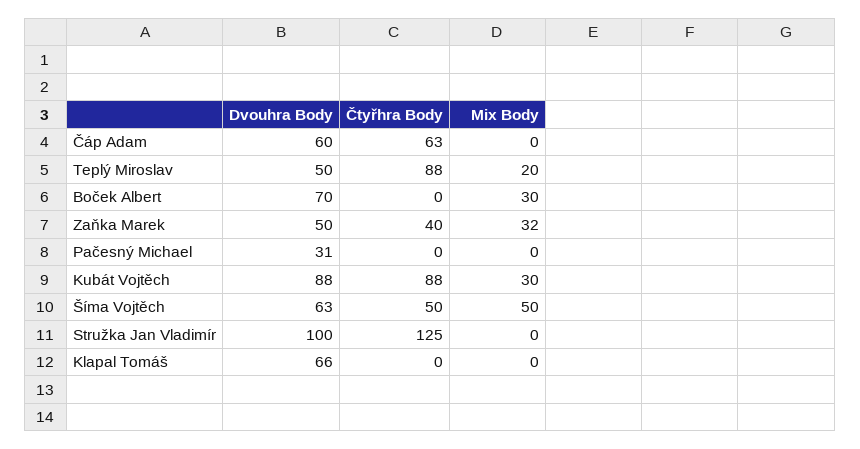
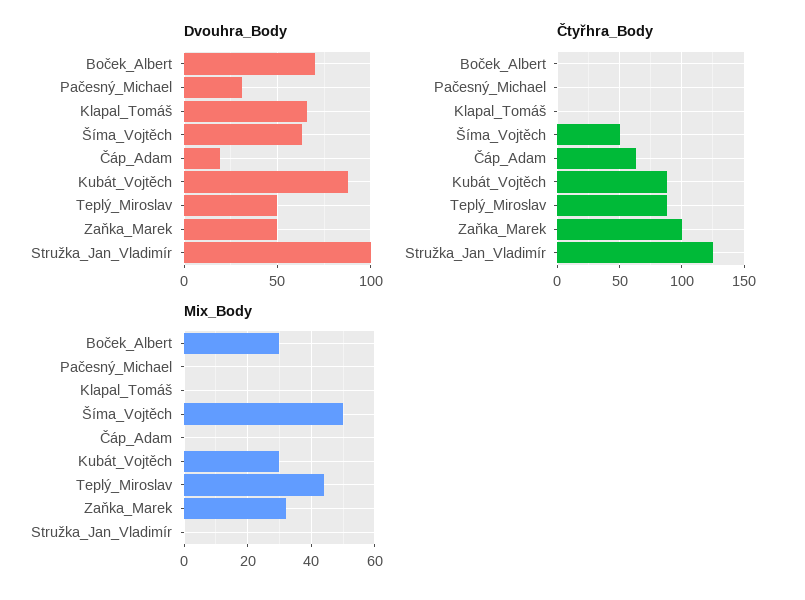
  {
    "Dvouhra Body": {
-     "Čáp Adam": 60,
+     "Čáp Adam": 20,
      "Teplý Miroslav": 50,
      "Boček Albert": 70,
      "Zaňka Marek": 50,
      "Pačesný Michael": 31,
      "Kubát Vojtěch": 88,
      "Šíma Vojtěch": 63,
      "Stružka Jan Vladimír": 100,
      "Klapal Tomáš": 66
    },
    "Čtyřhra Body": {
      "Čáp Adam": 63,
      "Teplý Miroslav": 88,
      "Boček Albert": 0,
-     "Zaňka Marek": 40,
+     "Zaňka Marek": 100,
      "Pačesný Michael": 0,
      "Kubát Vojtěch": 88,
      "Šíma Vojtěch": 50,
      "Stružka Jan Vladimír": 125,
      "Klapal Tomáš": 0
    },
    "Mix Body": {
      "Čáp Adam": 0,
-     "Teplý Miroslav": 20,
+     "Teplý Miroslav": 45,
      "Boček Albert": 30,
      "Zaňka Marek": 32,
      "Pačesný Michael": 0,
      "Kubát Vojtěch": 30,
      "Šíma Vojtěch": 50,
      "Stružka Jan Vladimír": 0,
      "Klapal Tomáš": 0
    }
  }

